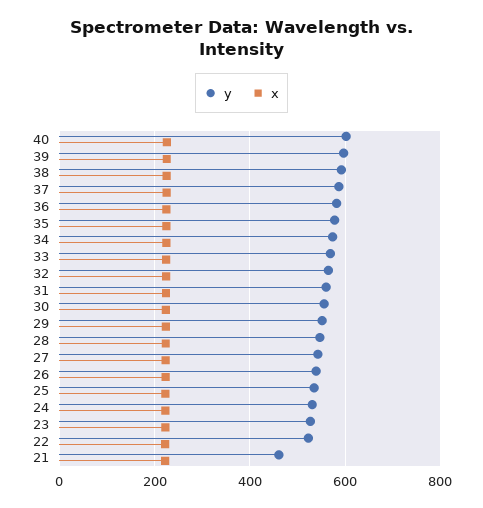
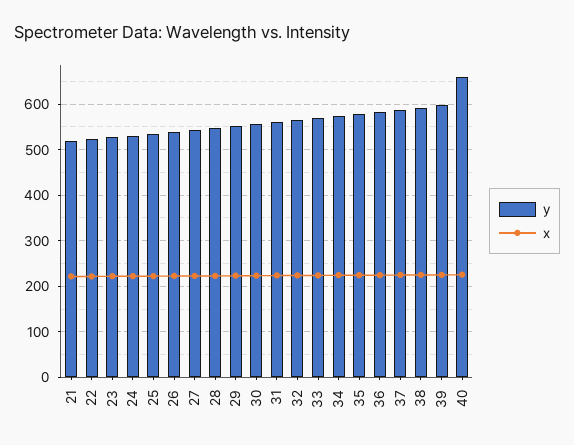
  {
    "y": {
-     "40": 600,
+     "40": 660,
      "39": 600,
      "38": 600,
      "37": 580,
      "36": 580,
      "35": 580,
      "34": 580,
      "33": 560,
      "32": 560,
      "31": 560,
      "30": 560,
      "29": 560,
      "28": 540,
      "27": 540,
      "26": 540,
      "25": 540,
      "24": 540,
      "23": 520,
      "22": 520,
-     "21": 460
+     "21": 520
    },
    "x": {
      "40": 220,
      "39": 220,
      "38": 220,
      "37": 220,
      "36": 220,
      "35": 220,
      "34": 220,
      "33": 220,
      "32": 220,
      "31": 220,
      "30": 220,
      "29": 220,
      "28": 220,
      "27": 220,
      "26": 220,
      "25": 220,
      "24": 220,
      "23": 220,
      "22": 220,
      "21": 220
    }
  }

